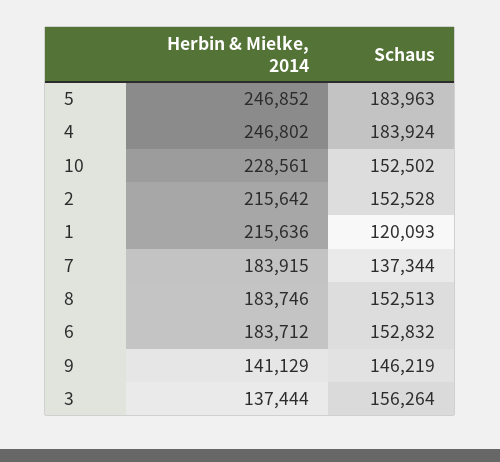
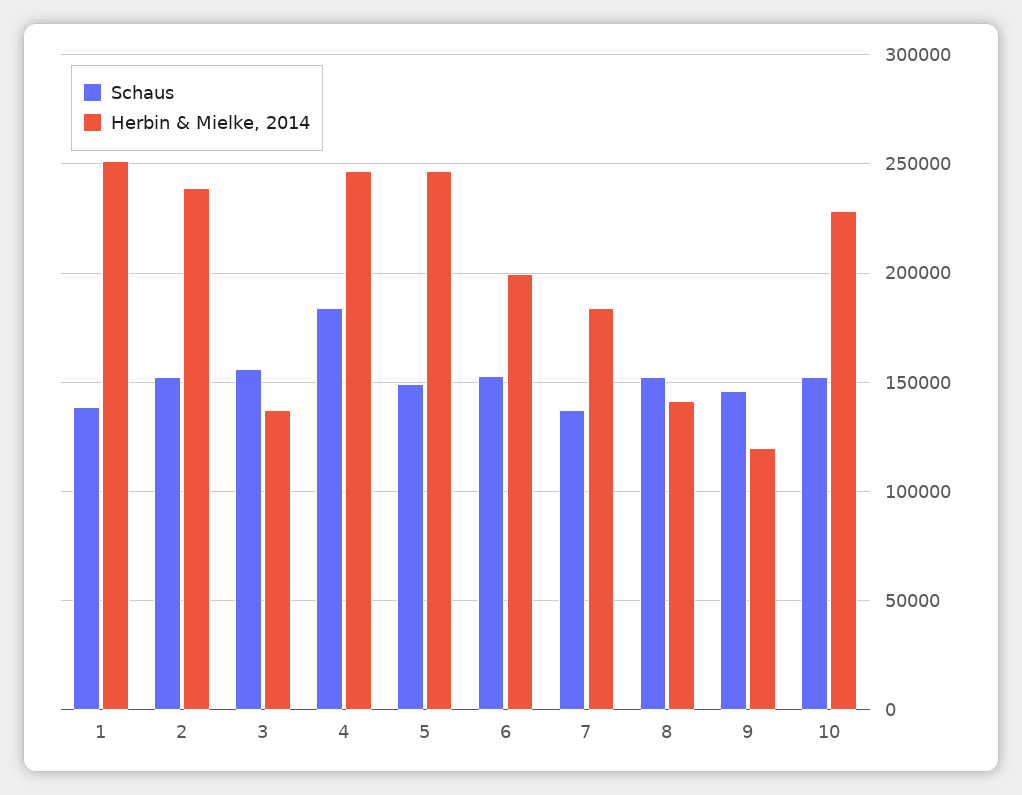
  {
    "Herbin & Mielke, 2014": {
      "5": 246852,
      "4": 246802,
      "10": 228561,
-     "2": 215642,
+     "2": 240000,
-     "1": 215636,
+     "1": 250000,
      "7": 183915,
-     "8": 183746,
+     "8": 140000,
-     "6": 183712,
+     "6": 200000,
-     "9": 141129,
+     "9": 120000,
      "3": 137444
    },
    "Schaus": {
-     "5": 183963,
+     "5": 150000,
      "4": 183924,
      "10": 152502,
      "2": 152528,
-     "1": 120093,
+     "1": 140000,
      "7": 137344,
      "8": 152513,
      "6": 152832,
      "9": 146219,
      "3": 156264
    }
  }

